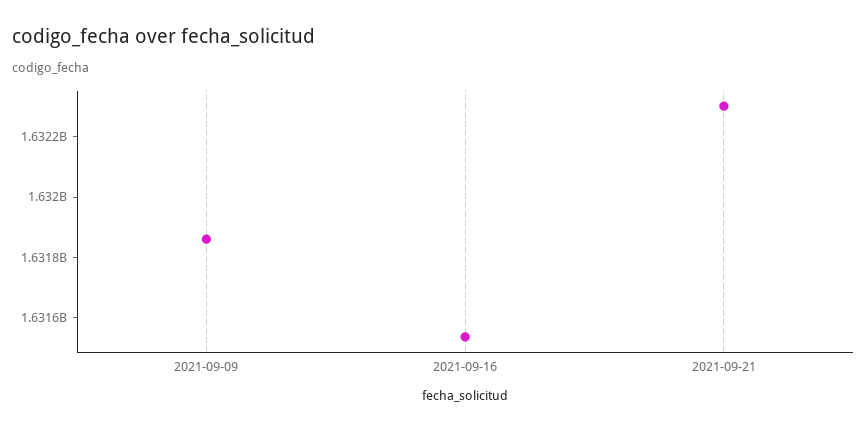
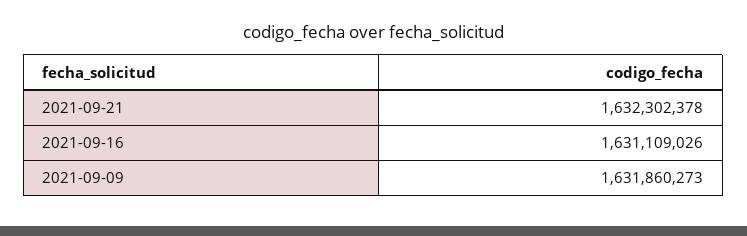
  {
    "2021-09-09": 1631860273,
-   "2021-09-16": 1631550000,
+   "2021-09-16": 1631109026,
    "2021-09-21": 1632302378
  }

